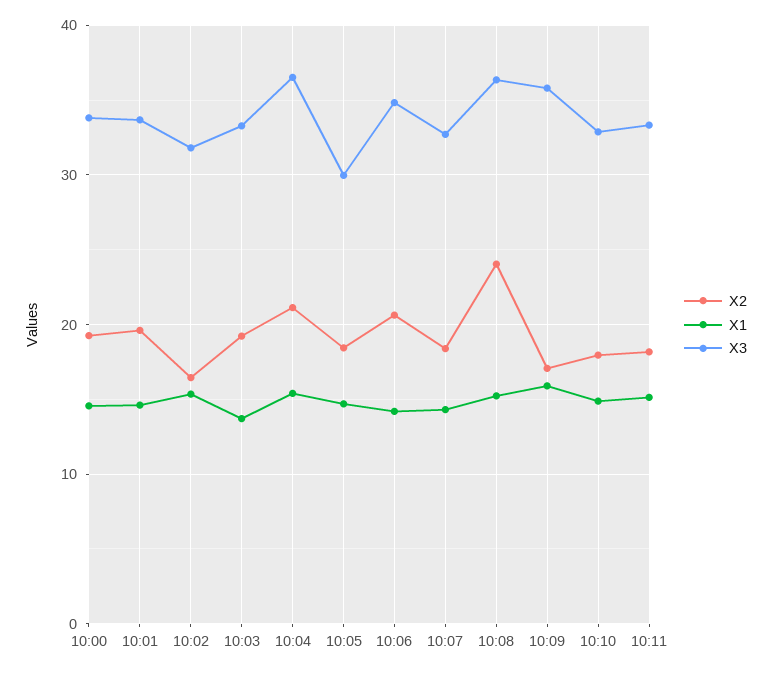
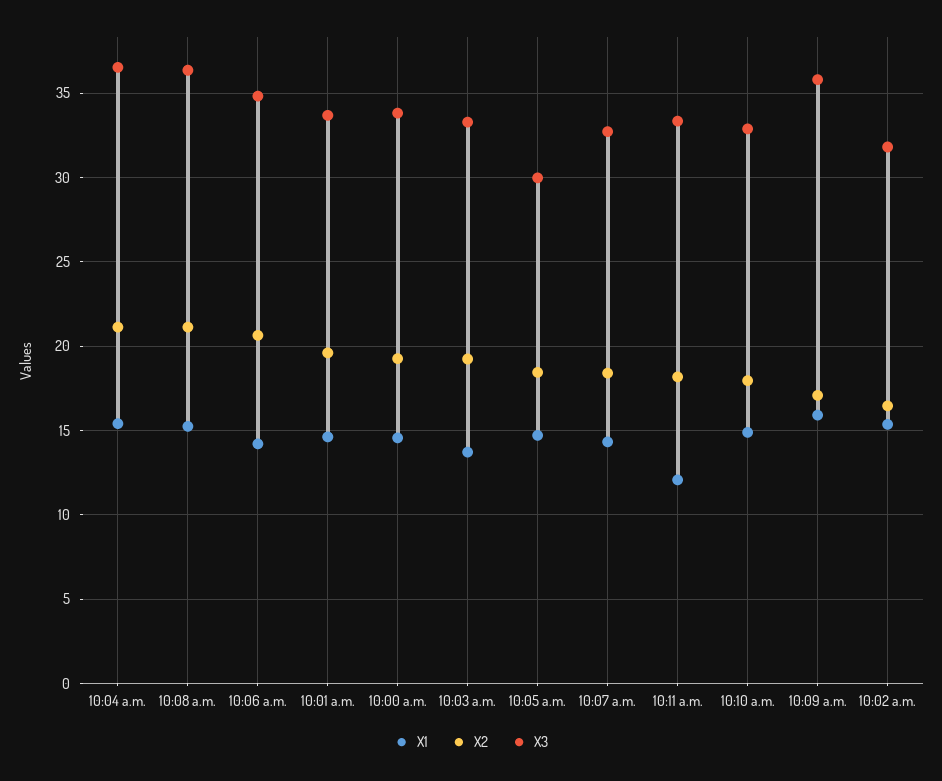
  {
    "X2": {
      "10:00": 19.5,
      "10:01": 19.5,
      "10:02": 16.5,
      "10:03": 19,
      "10:04": 21,
      "10:05": 18.5,
      "10:06": 20.5,
      "10:07": 18.5,
-     "10:08": 24,
+     "10:08": 21,
      "10:09": 17,
      "10:10": 18,
      "10:11": 18
    },
    "X1": {
      "10:00": 14.5,
      "10:01": 14.5,
      "10:02": 15.5,
      "10:03": 13.5,
      "10:04": 15.5,
      "10:05": 14.5,
      "10:06": 14,
      "10:07": 14.5,
      "10:08": 15,
      "10:09": 16,
      "10:10": 15,
-     "10:11": 15
+     "10:11": 12
    },
    "X3": {
      "10:00": 34,
      "10:01": 33.5,
      "10:02": 32,
      "10:03": 33.5,
      "10:04": 36.5,
      "10:05": 30,
      "10:06": 35,
      "10:07": 32.5,
      "10:08": 36.5,
      "10:09": 36,
      "10:10": 33,
      "10:11": 33.5
    }
  }

